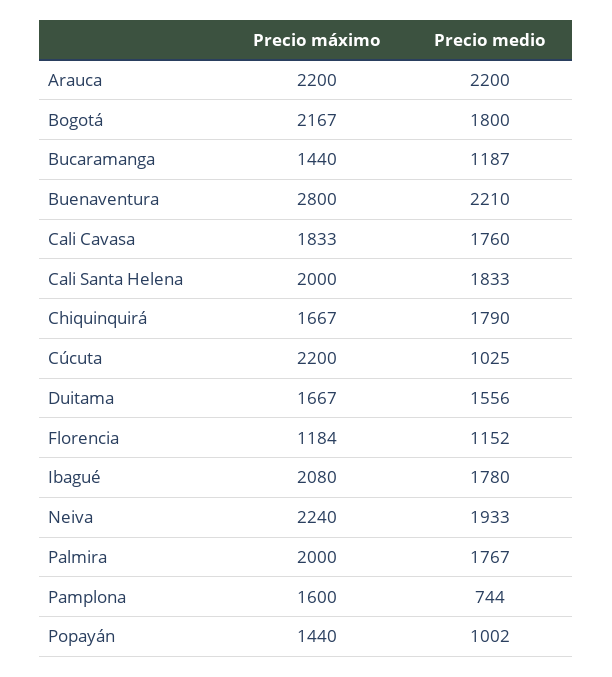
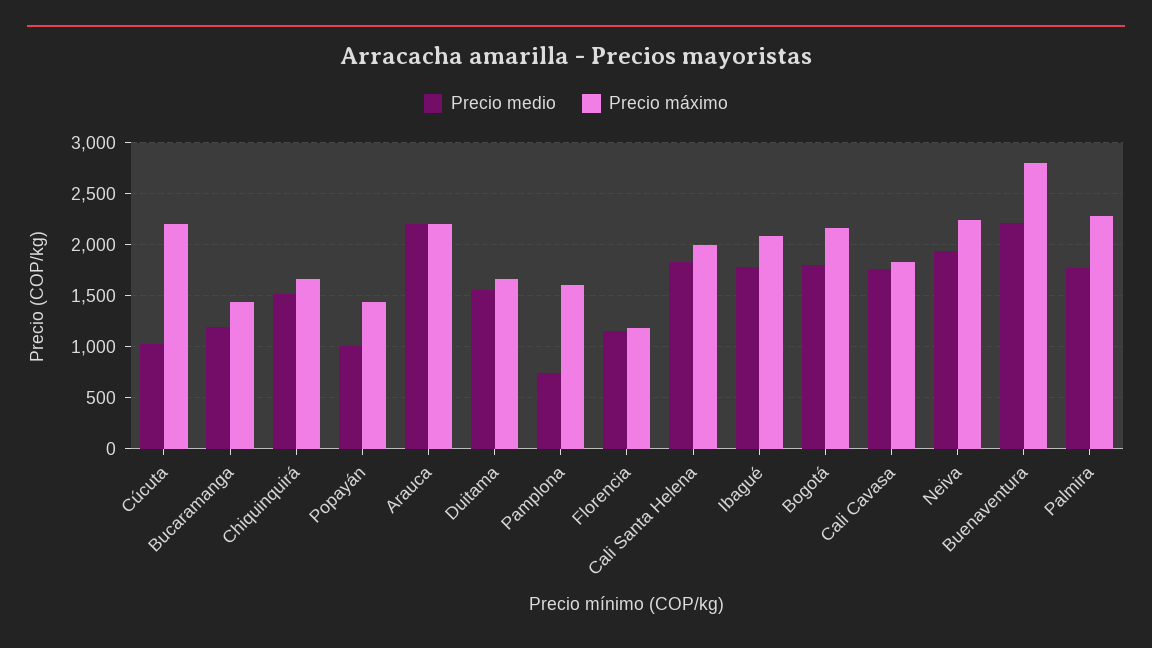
  {
    "Precio máximo": {
      "Arauca": 2200,
      "Bogotá": 2167,
      "Bucaramanga": 1440,
      "Buenaventura": 2800,
      "Cali Cavasa": 1833,
      "Cali Santa Helena": 2000,
      "Chiquinquirá": 1667,
      "Cúcuta": 2200,
      "Duitama": 1667,
      "Florencia": 1184,
      "Ibagué": 2080,
      "Neiva": 2240,
-     "Palmira": 2000,
+     "Palmira": 2300,
      "Pamplona": 1600,
      "Popayán": 1440
    },
    "Precio medio": {
      "Arauca": 2200,
      "Bogotá": 1800,
      "Bucaramanga": 1187,
      "Buenaventura": 2210,
      "Cali Cavasa": 1760,
      "Cali Santa Helena": 1833,
-     "Chiquinquirá": 1790,
+     "Chiquinquirá": 1500,
      "Cúcuta": 1025,
      "Duitama": 1556,
      "Florencia": 1152,
      "Ibagué": 1780,
      "Neiva": 1933,
      "Palmira": 1767,
      "Pamplona": 744,
      "Popayán": 1002
    }
  }

